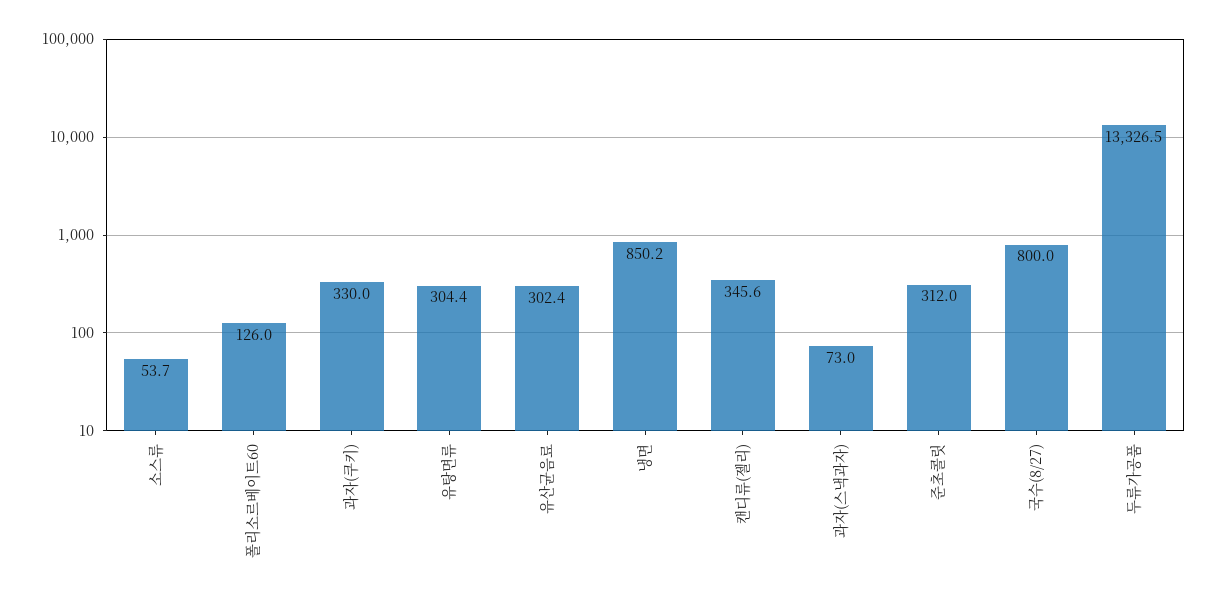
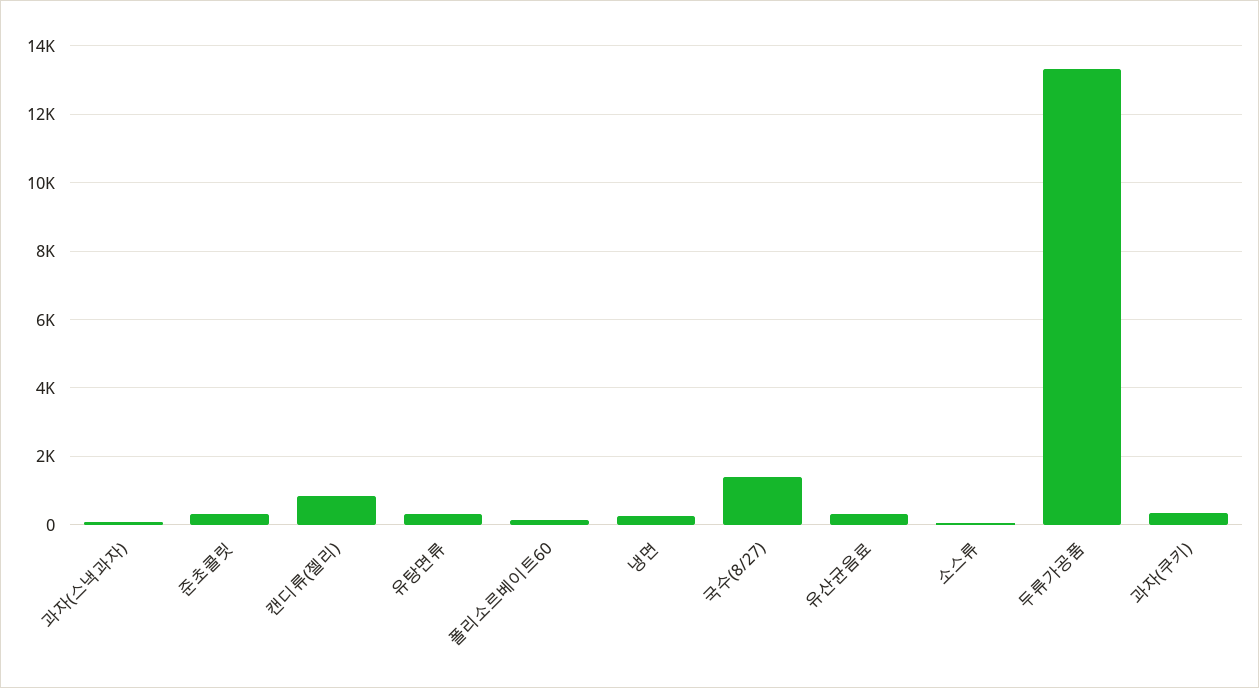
  {
    "소스류": 53.7,
    "폴리소르베이트60": 126,
    "과자(쿠키)": 330,
    "유탕면류": 304.4,
    "유산균음료": 302.4,
-   "냉면": 850.2,
+   "냉면": 200,
-   "캔디류(젤리)": 345.6,
+   "캔디류(젤리)": 800,
    "과자(스낵과자)": 73,
    "준초콜릿": 312,
-   "국수(8/27)": 800,
+   "국수(8/27)": 1400,
    "두류가공품": 13326.5
  }

